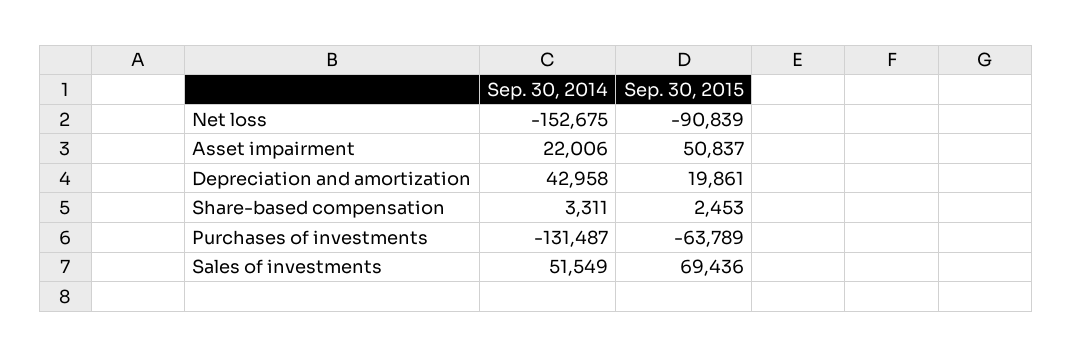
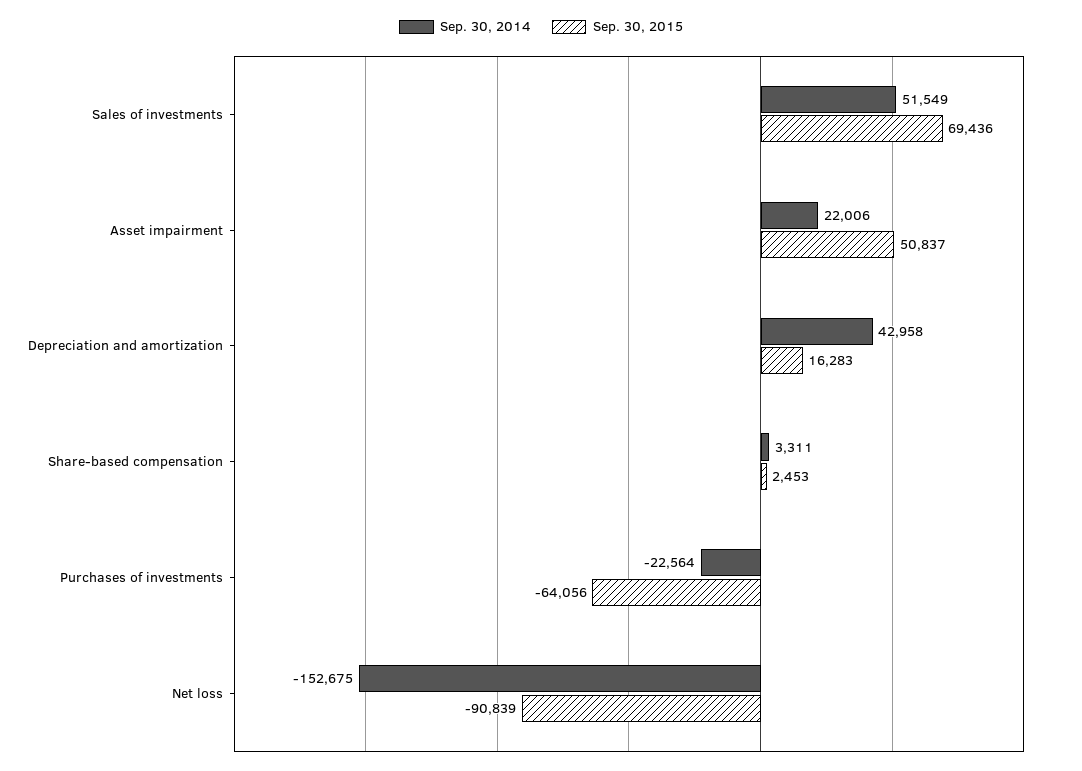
  {
    "Sep. 30, 2014": {
      "Net loss": -152675,
      "Asset impairment": 22006,
      "Depreciation and amortization": 42958,
      "Share-based compensation": 3311,
-     "Purchases of investments": -131487,
+     "Purchases of investments": -22564,
      "Sales of investments": 51549
    },
    "Sep. 30, 2015": {
      "Net loss": -90839,
      "Asset impairment": 50837,
-     "Depreciation and amortization": 19861,
+     "Depreciation and amortization": 16283,
      "Share-based compensation": 2453,
-     "Purchases of investments": -63789,
+     "Purchases of investments": -64056,
      "Sales of investments": 69436
    }
  }

